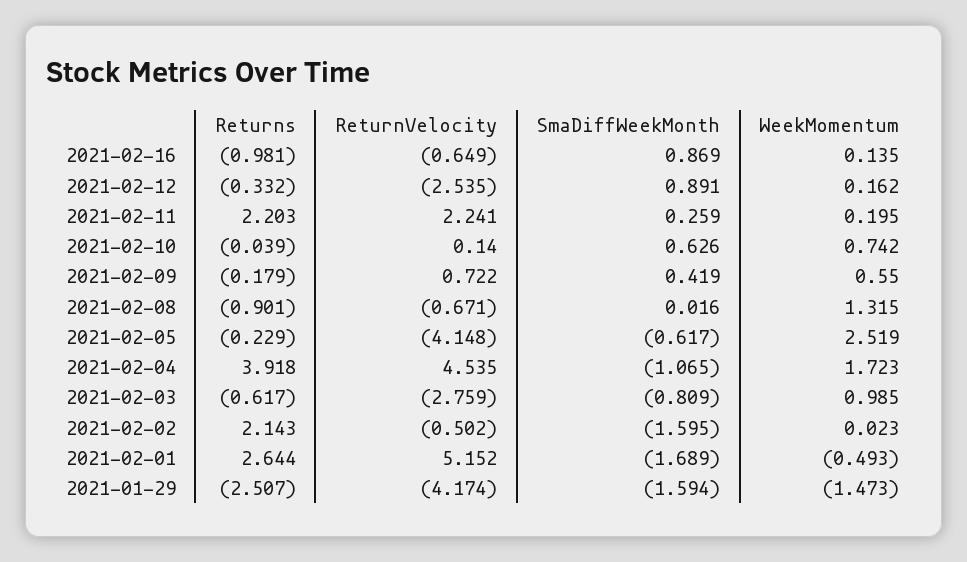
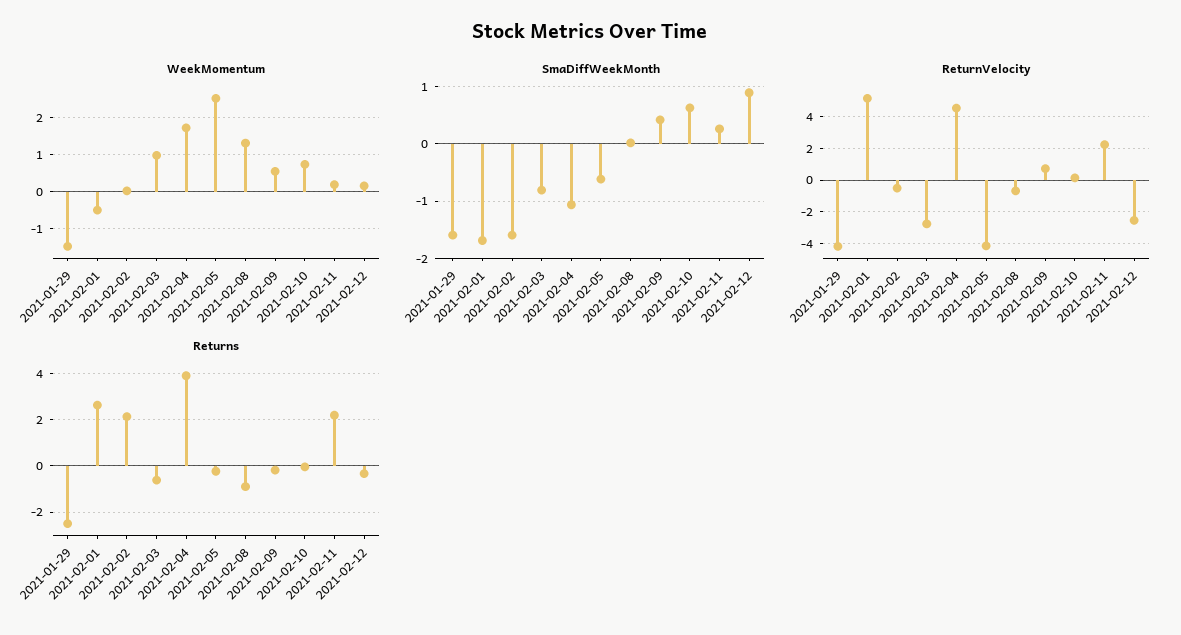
  {
    "Returns": {
-     "2021-02-16": -0.981,
      "2021-02-12": -0.332,
      "2021-02-11": 2.203,
      "2021-02-10": -0.039,
      "2021-02-09": -0.179,
      "2021-02-08": -0.901,
      "2021-02-05": -0.229,
      "2021-02-04": 3.918,
      "2021-02-03": -0.617,
      "2021-02-02": 2.143,
      "2021-02-01": 2.644,
      "2021-01-29": -2.507
    },
    "ReturnVelocity": {
-     "2021-02-16": -0.649,
      "2021-02-12": -2.535,
      "2021-02-11": 2.241,
      "2021-02-10": 0.14,
      "2021-02-09": 0.722,
      "2021-02-08": -0.671,
      "2021-02-05": -4.148,
      "2021-02-04": 4.535,
      "2021-02-03": -2.759,
      "2021-02-02": -0.502,
      "2021-02-01": 5.152,
      "2021-01-29": -4.174
    },
    "SmaDiffWeekMonth": {
-     "2021-02-16": 0.869,
      "2021-02-12": 0.891,
      "2021-02-11": 0.259,
      "2021-02-10": 0.626,
      "2021-02-09": 0.419,
      "2021-02-08": 0.016,
      "2021-02-05": -0.617,
      "2021-02-04": -1.065,
      "2021-02-03": -0.809,
      "2021-02-02": -1.595,
      "2021-02-01": -1.689,
      "2021-01-29": -1.594
    },
    "WeekMomentum": {
-     "2021-02-16": 0.135,
      "2021-02-12": 0.162,
      "2021-02-11": 0.195,
      "2021-02-10": 0.742,
      "2021-02-09": 0.55,
      "2021-02-08": 1.315,
      "2021-02-05": 2.519,
      "2021-02-04": 1.723,
      "2021-02-03": 0.985,
      "2021-02-02": 0.023,
      "2021-02-01": -0.493,
      "2021-01-29": -1.473
    }
  }

